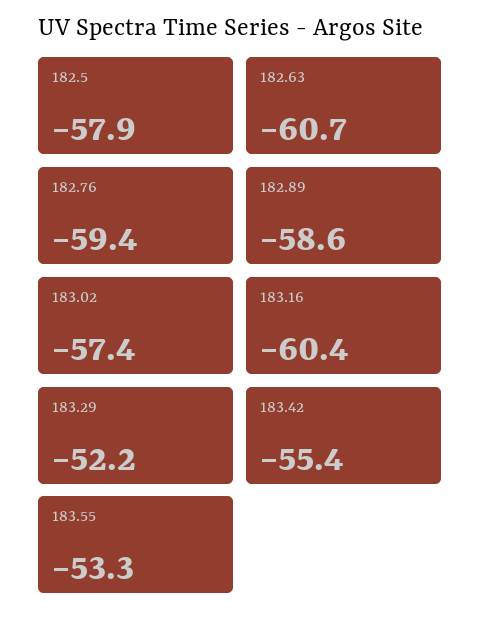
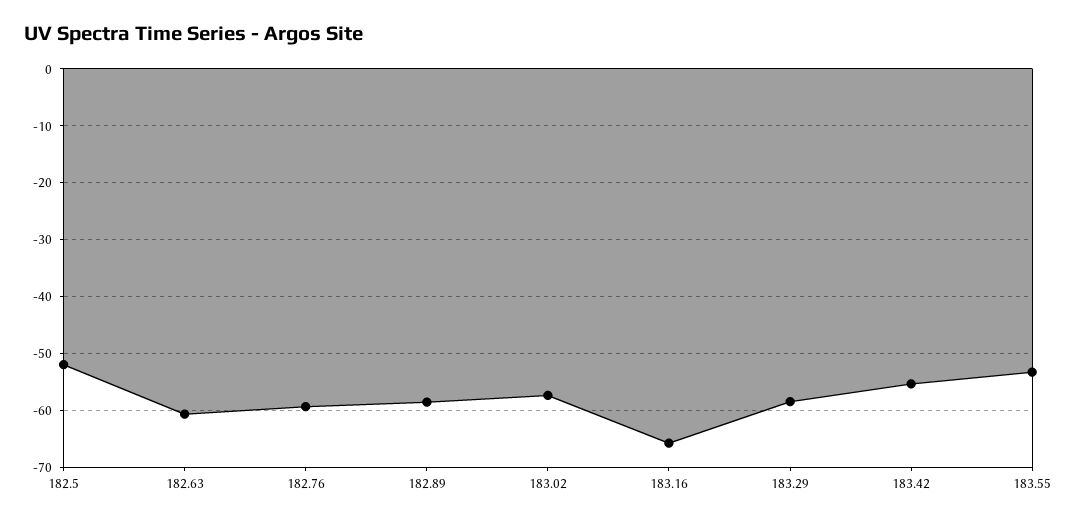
  {
-   "182.5": -57.9,
+   "182.5": -52,
    "182.63": -60.7,
    "182.76": -59.4,
    "182.89": -58.6,
    "183.02": -57.4,
-   "183.16": -60.4,
+   "183.16": -66,
-   "183.29": -52.2,
+   "183.29": -58,
    "183.42": -55.4,
    "183.55": -53.3
  }

